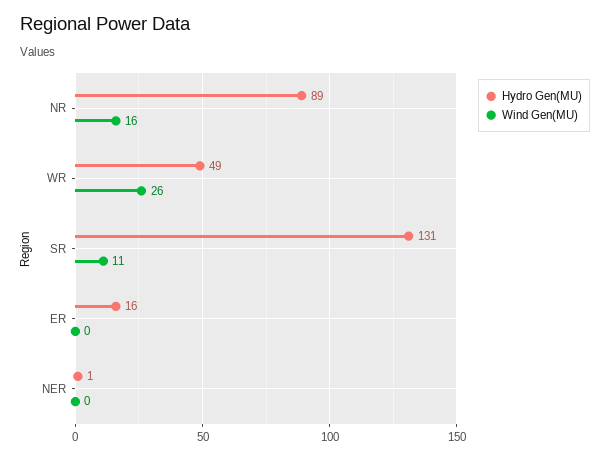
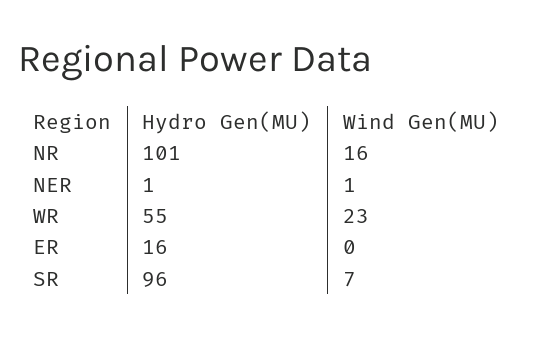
  {
    "Hydro Gen(MU)": {
-     "NR": 89,
+     "NR": 101,
-     "WR": 49,
+     "WR": 55,
-     "SR": 131,
+     "SR": 96,
      "ER": 16,
      "NER": 1
    },
    "Wind Gen(MU)": {
      "NR": 16,
-     "WR": 26,
+     "WR": 23,
-     "SR": 11,
+     "SR": 7,
      "ER": 0,
-     "NER": 0
+     "NER": 1
    }
  }

